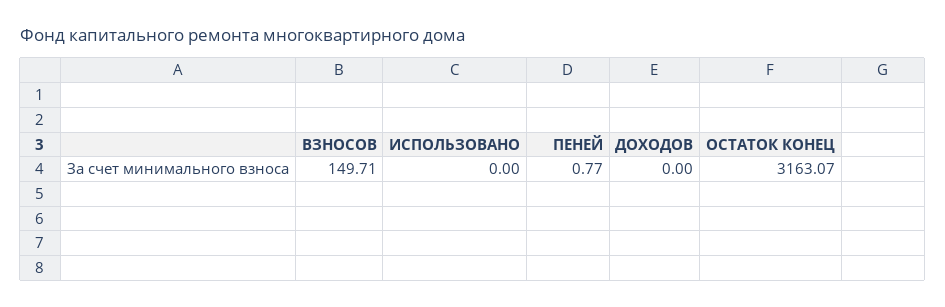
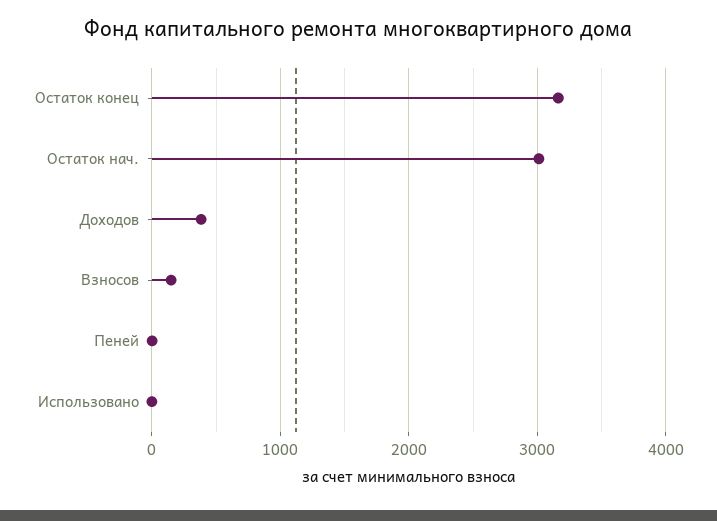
  {
    "ВЗНОСОВ": 149.71,
    "ИСПОЛЬЗОВАНО": 0,
    "ПЕНЕЙ": 0.77,
-   "ДОХОДОВ": 0,
+   "ДОХОДОВ": 400,
-   "ОСТАТОК КОНЕЦ": 3163.07
+   "ОСТАТОК КОНЕЦ": 3163.07,
+   "Остаток нач.": 3000
  }

